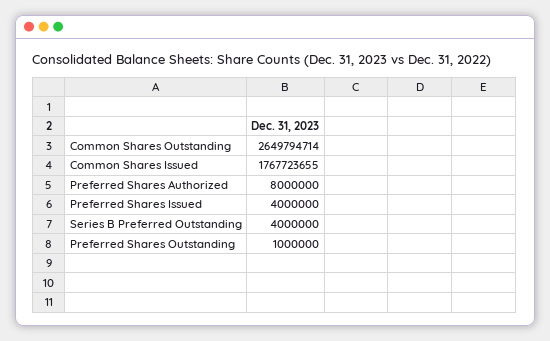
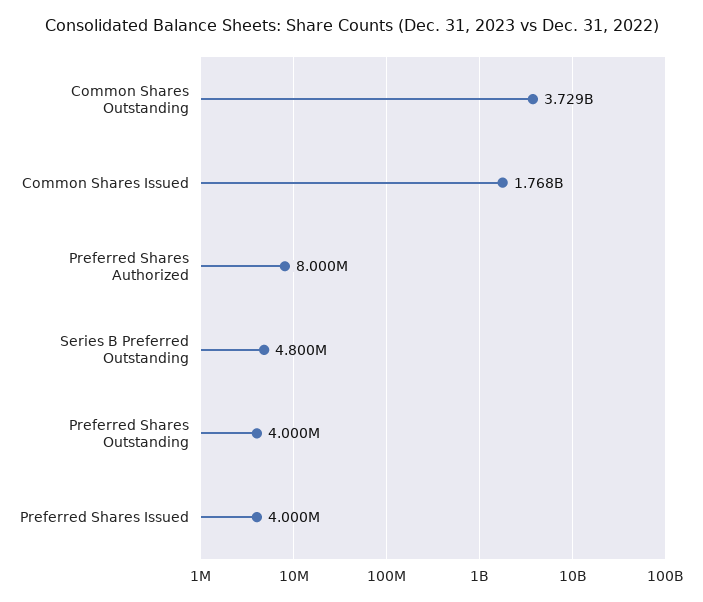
  {
-   "Common Shares Outstanding": 2649794714,
+   "Common Shares Outstanding": 3729000000,
    "Common Shares Issued": 1767723655,
    "Preferred Shares Authorized": 8000000,
    "Preferred Shares Issued": 4000000,
-   "Series B Preferred Outstanding": 4000000,
+   "Series B Preferred Outstanding": 4800000,
-   "Preferred Shares Outstanding": 1000000
+   "Preferred Shares Outstanding": 4000000
  }

